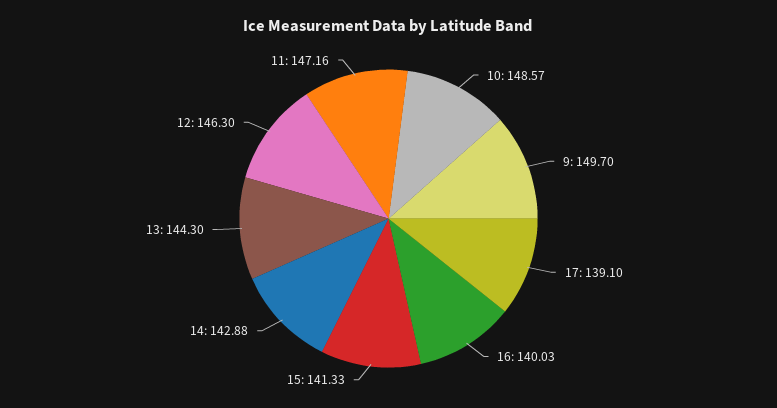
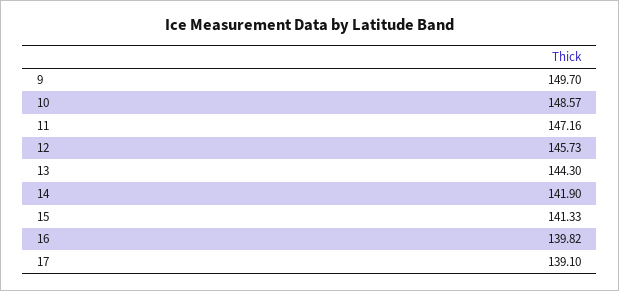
  {
    "10": 148.57,
    "9": 149.7,
    "17": 139.1,
-   "16": 140.03,
+   "16": 139.82,
    "15": 141.33,
-   "14": 142.88,
+   "14": 141.9,
    "13": 144.3,
-   "12": 146.3,
+   "12": 145.73,
    "11": 147.16
  }

